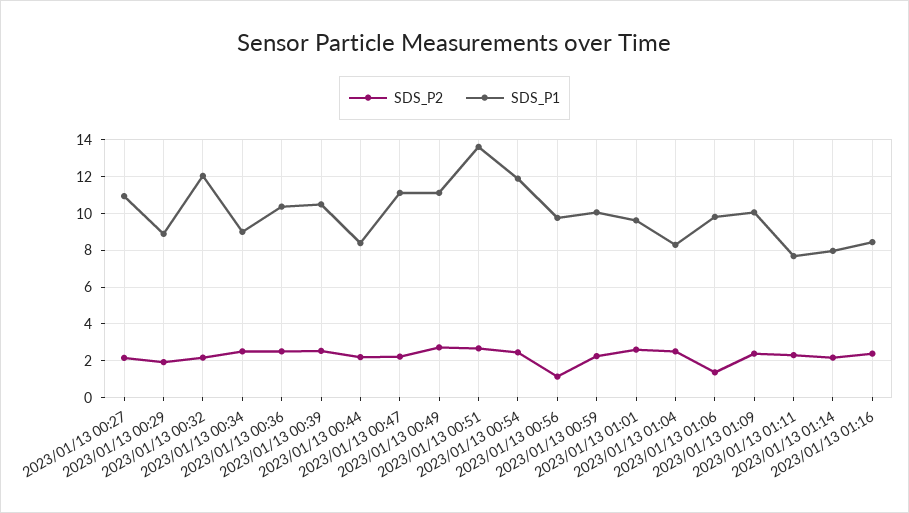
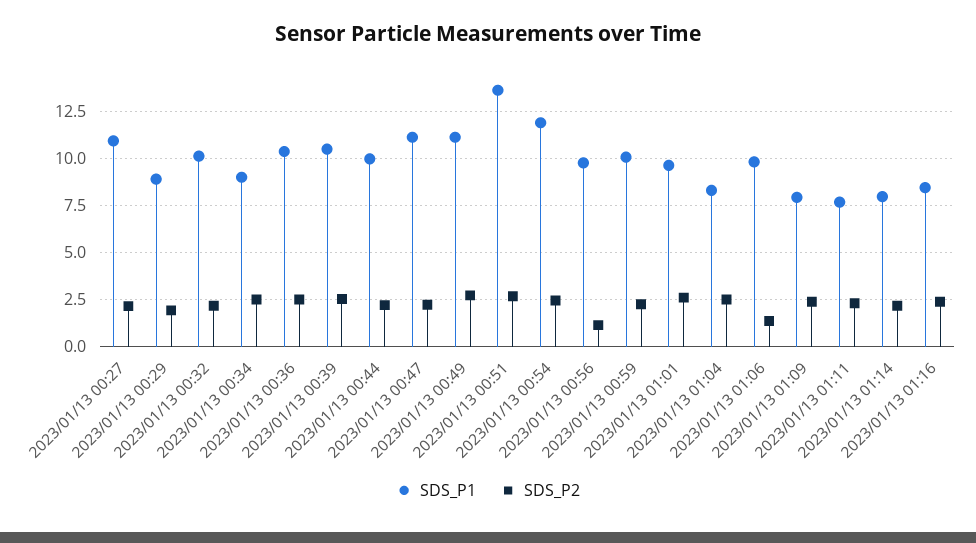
  {
    "SDS_P2": {
      "2023/01/13 00:27": 2,
      "2023/01/13 00:29": 2,
      "2023/01/13 00:32": 2,
      "2023/01/13 00:34": 2.5,
      "2023/01/13 00:36": 2.5,
      "2023/01/13 00:39": 2.5,
      "2023/01/13 00:44": 2,
      "2023/01/13 00:47": 2,
      "2023/01/13 00:49": 2.5,
      "2023/01/13 00:51": 2.5,
      "2023/01/13 00:54": 2.5,
      "2023/01/13 00:56": 1,
      "2023/01/13 00:59": 2.5,
      "2023/01/13 01:01": 2.5,
      "2023/01/13 01:04": 2.5,
      "2023/01/13 01:06": 1.5,
      "2023/01/13 01:09": 2.5,
      "2023/01/13 01:11": 2.5,
      "2023/01/13 01:14": 2,
      "2023/01/13 01:16": 2.5
    },
    "SDS_P1": {
      "2023/01/13 00:27": 11,
      "2023/01/13 00:29": 9,
-     "2023/01/13 00:32": 12,
+     "2023/01/13 00:32": 10,
      "2023/01/13 00:34": 9,
      "2023/01/13 00:36": 10.5,
      "2023/01/13 00:39": 10.5,
-     "2023/01/13 00:44": 8.5,
+     "2023/01/13 00:44": 10,
      "2023/01/13 00:47": 11,
      "2023/01/13 00:49": 11,
      "2023/01/13 00:51": 13.5,
      "2023/01/13 00:54": 12,
      "2023/01/13 00:56": 10,
      "2023/01/13 00:59": 10,
      "2023/01/13 01:01": 9.5,
      "2023/01/13 01:04": 8.5,
      "2023/01/13 01:06": 10,
-     "2023/01/13 01:09": 10,
+     "2023/01/13 01:09": 8,
      "2023/01/13 01:11": 7.5,
      "2023/01/13 01:14": 8,
      "2023/01/13 01:16": 8.5
    }
  }

